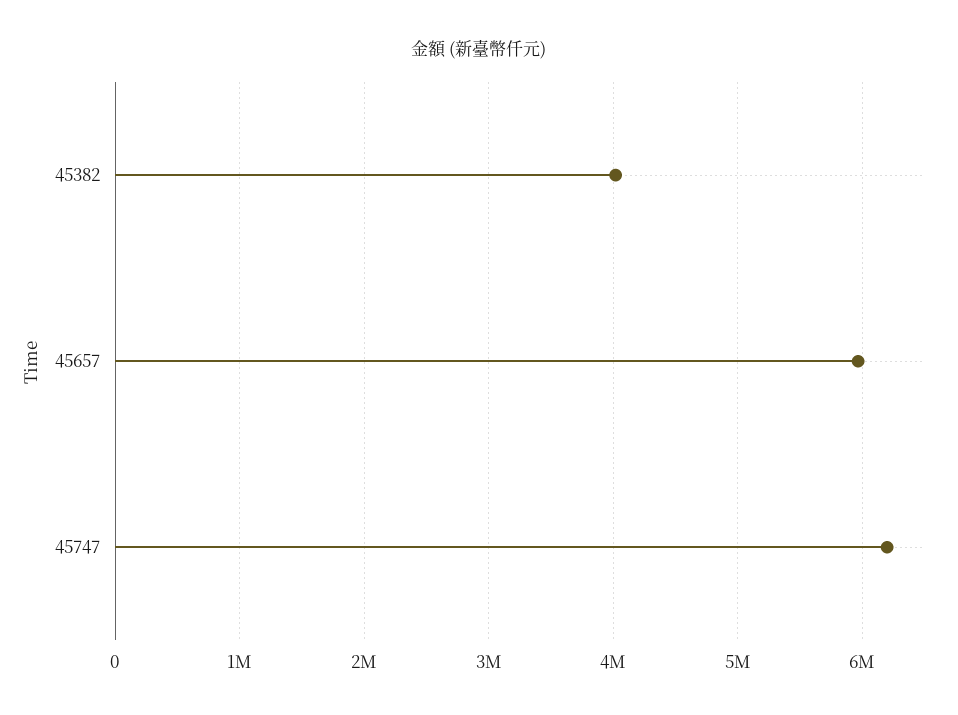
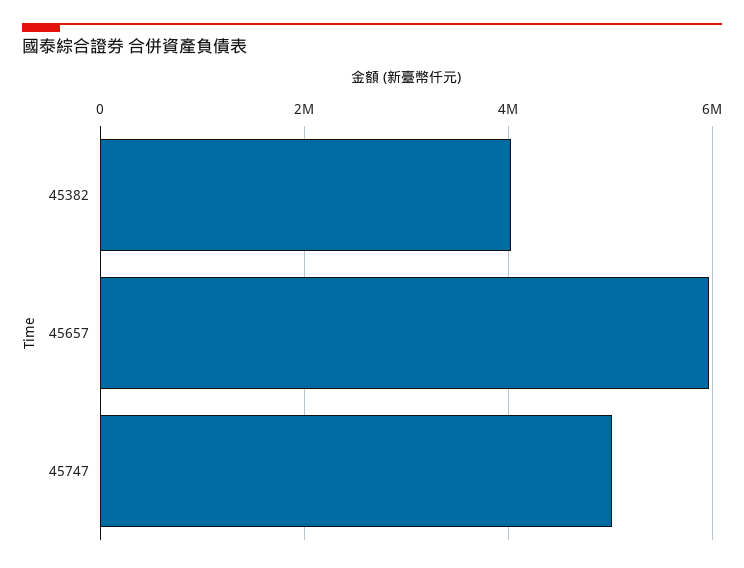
  {
    "45382": 4000000,
    "45657": 6000000,
-   "45747": 6200000
+   "45747": 5000000
  }

